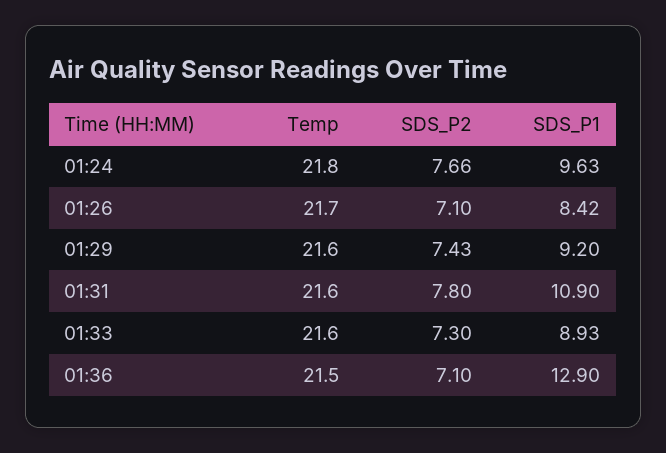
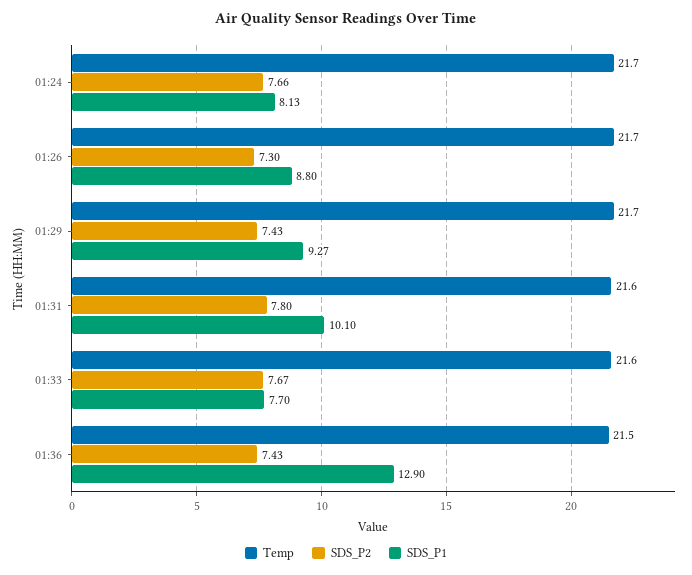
  {
    "Temp": {
-     "01:24": 21.8,
+     "01:24": 21.7,
      "01:26": 21.7,
-     "01:29": 21.6,
+     "01:29": 21.7,
      "01:31": 21.6,
      "01:33": 21.6,
      "01:36": 21.5
    },
    "SDS_P2": {
      "01:24": 7.66,
-     "01:26": 7.1,
+     "01:26": 7.3,
      "01:29": 7.43,
      "01:31": 7.8,
-     "01:33": 7.3,
+     "01:33": 7.67,
-     "01:36": 7.1
+     "01:36": 7.43
    },
    "SDS_P1": {
-     "01:24": 9.63,
+     "01:24": 8.13,
-     "01:26": 8.42,
+     "01:26": 8.8,
-     "01:29": 9.2,
+     "01:29": 9.27,
-     "01:31": 10.9,
+     "01:31": 10.1,
-     "01:33": 8.93,
+     "01:33": 7.7,
      "01:36": 12.9
    }
  }

